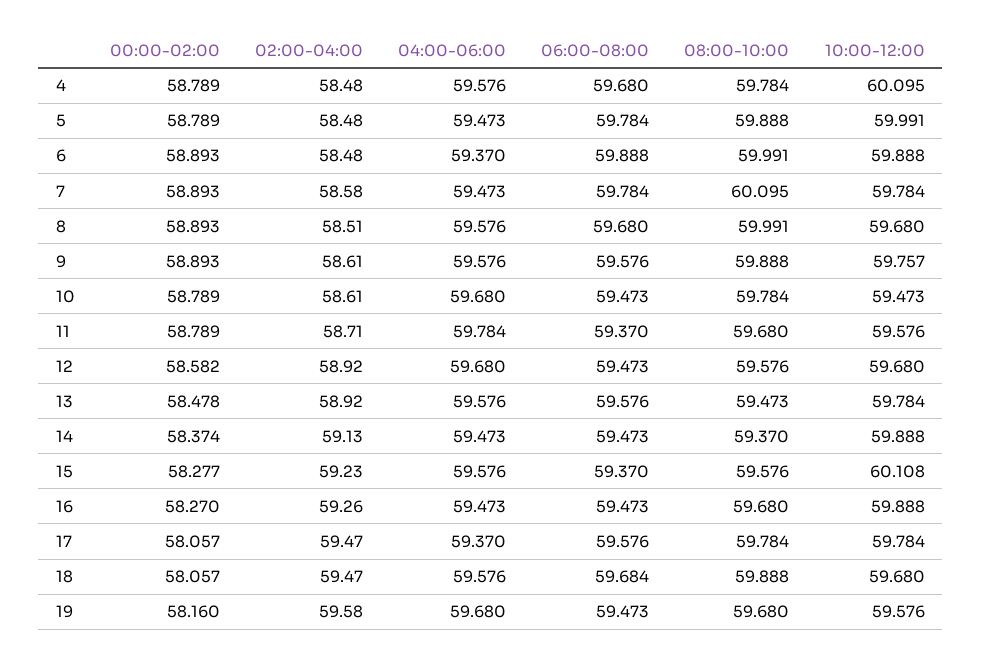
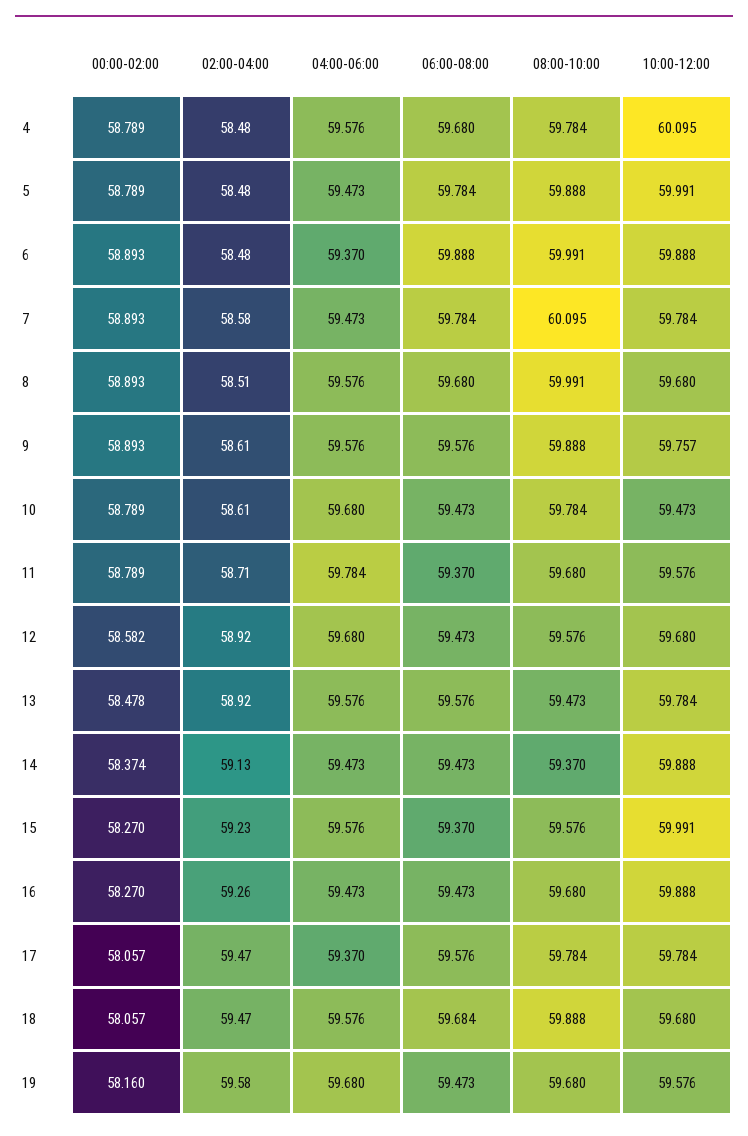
  {
    "00:00-02:00": {
      "4": 58.789,
      "5": 58.789,
      "6": 58.893,
      "7": 58.893,
      "8": 58.893,
      "9": 58.893,
      "10": 58.789,
      "11": 58.789,
      "12": 58.582,
      "13": 58.478,
      "14": 58.374,
-     "15": 58.277,
+     "15": 58.27,
      "16": 58.27,
      "17": 58.057,
      "18": 58.057,
      "19": 58.16
    },
    "02:00-04:00": {
      "4": 58.48,
      "5": 58.48,
      "6": 58.48,
      "7": 58.58,
      "8": 58.51,
      "9": 58.61,
      "10": 58.61,
      "11": 58.71,
      "12": 58.92,
      "13": 58.92,
      "14": 59.13,
      "15": 59.23,
      "16": 59.26,
      "17": 59.47,
      "18": 59.47,
      "19": 59.58
    },
    "04:00-06:00": {
      "4": 59.576,
      "5": 59.473,
      "6": 59.37,
      "7": 59.473,
      "8": 59.576,
      "9": 59.576,
      "10": 59.68,
      "11": 59.784,
      "12": 59.68,
      "13": 59.576,
      "14": 59.473,
      "15": 59.576,
      "16": 59.473,
      "17": 59.37,
      "18": 59.576,
      "19": 59.68
    },
    "06:00-08:00": {
      "4": 59.68,
      "5": 59.784,
      "6": 59.888,
      "7": 59.784,
      "8": 59.68,
      "9": 59.576,
      "10": 59.473,
      "11": 59.37,
      "12": 59.473,
      "13": 59.576,
      "14": 59.473,
      "15": 59.37,
      "16": 59.473,
      "17": 59.576,
      "18": 59.684,
      "19": 59.473
    },
    "08:00-10:00": {
      "4": 59.784,
      "5": 59.888,
      "6": 59.991,
      "7": 60.095,
      "8": 59.991,
      "9": 59.888,
      "10": 59.784,
      "11": 59.68,
      "12": 59.576,
      "13": 59.473,
      "14": 59.37,
      "15": 59.576,
      "16": 59.68,
      "17": 59.784,
      "18": 59.888,
      "19": 59.68
    },
    "10:00-12:00": {
      "4": 60.095,
      "5": 59.991,
      "6": 59.888,
      "7": 59.784,
      "8": 59.68,
      "9": 59.757,
      "10": 59.473,
      "11": 59.576,
      "12": 59.68,
      "13": 59.784,
      "14": 59.888,
-     "15": 60.108,
+     "15": 59.991,
      "16": 59.888,
      "17": 59.784,
      "18": 59.68,
      "19": 59.576
    }
  }

